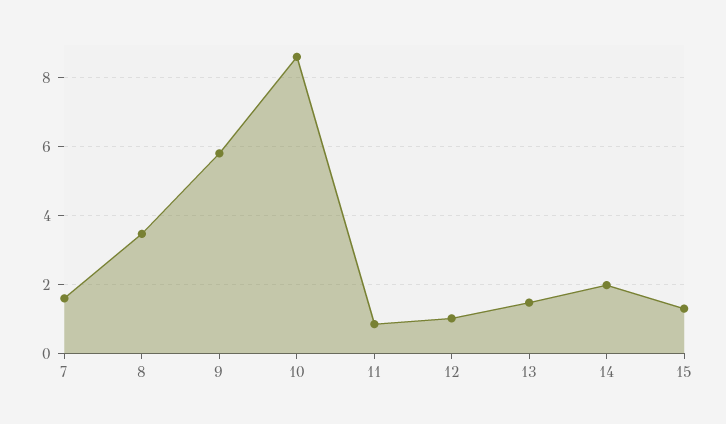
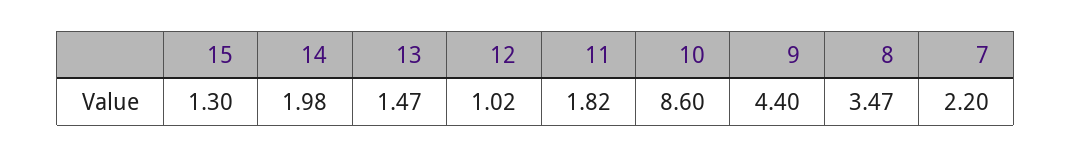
  {
-   "7": 1.6,
+   "7": 2.2,
    "8": 3.47,
-   "9": 5.8,
+   "9": 4.4,
    "10": 8.6,
-   "11": 0.8,
+   "11": 1.82,
    "12": 1.02,
    "13": 1.47,
    "14": 1.98,
    "15": 1.3
  }

